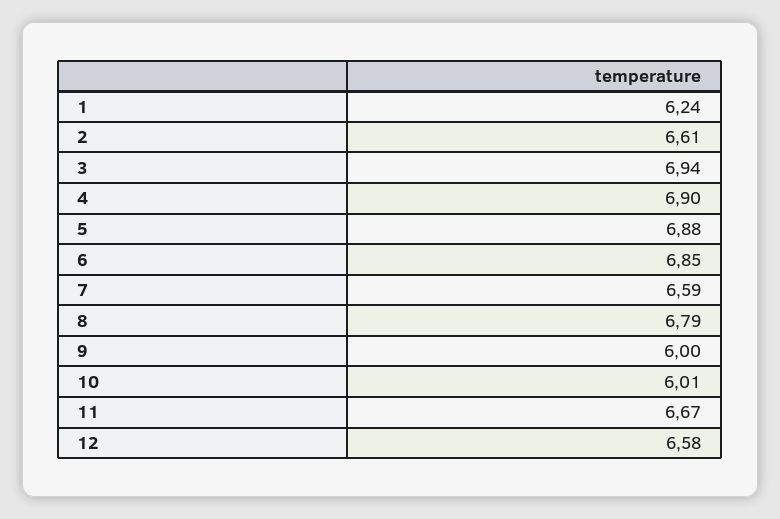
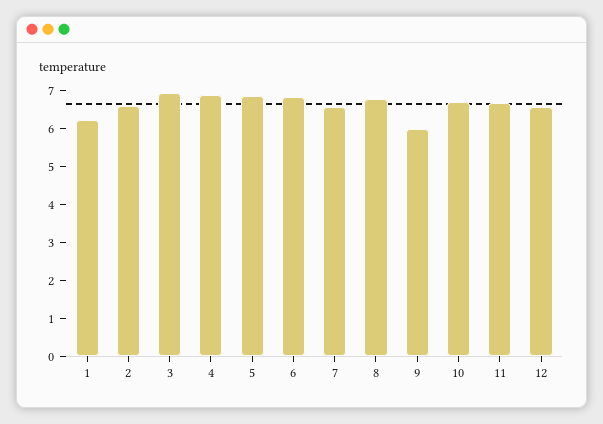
  {
    "1": 6.24,
    "2": 6.61,
    "3": 6.94,
    "4": 6.9,
    "5": 6.88,
    "6": 6.85,
    "7": 6.59,
    "8": 6.79,
    "9": 6,
-   "10": 6.01,
+   "10": 6.75,
    "11": 6.67,
    "12": 6.58
  }

